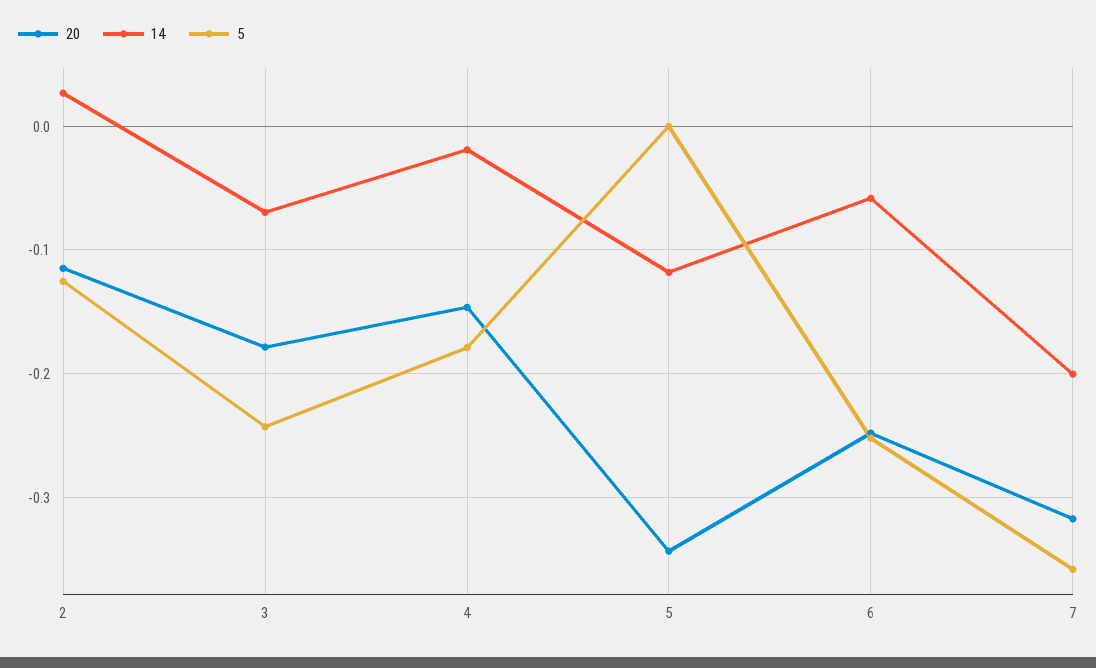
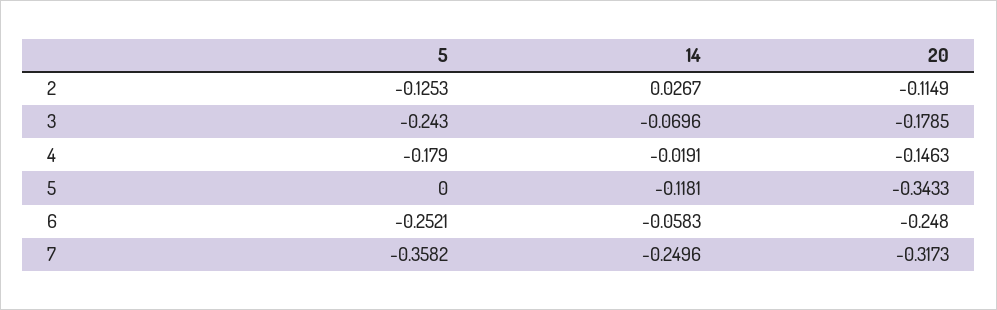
  {
    "20": {
      "2": -0.1149,
      "3": -0.1785,
      "4": -0.1463,
      "5": -0.3433,
      "6": -0.248,
      "7": -0.3173
    },
    "14": {
      "2": 0.0267,
      "3": -0.0696,
      "4": -0.0191,
      "5": -0.1181,
      "6": -0.0583,
-     "7": -0.2
+     "7": -0.2496
    },
    "5": {
      "2": -0.1253,
      "3": -0.243,
      "4": -0.179,
      "5": 0,
      "6": -0.2521,
      "7": -0.3582
    }
  }

